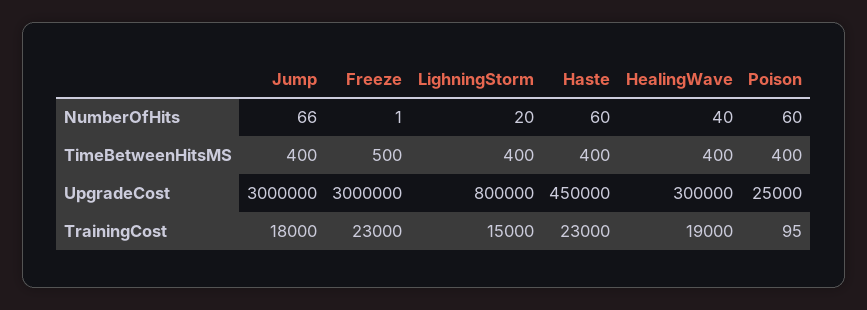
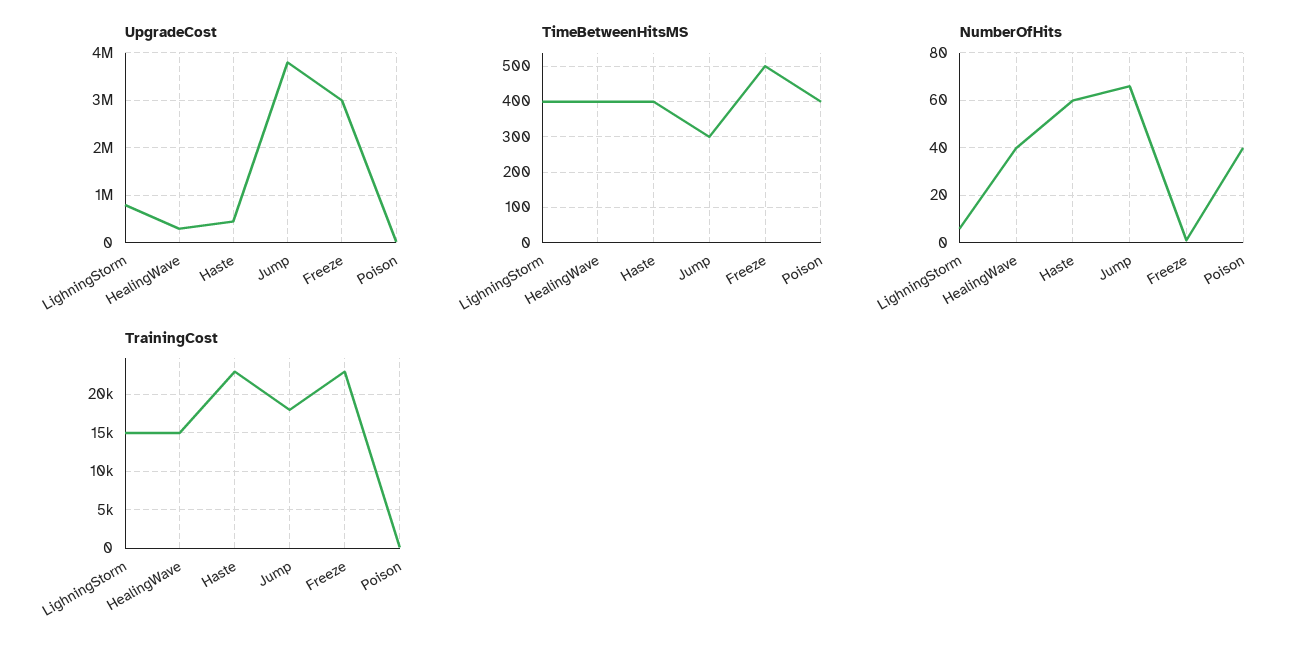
  {
    "NumberOfHits": {
      "Jump": 66,
      "Freeze": 1,
-     "LighningStorm": 20,
+     "LighningStorm": 5,
      "Haste": 60,
      "HealingWave": 40,
-     "Poison": 60
+     "Poison": 40
    },
    "TimeBetweenHitsMS": {
-     "Jump": 400,
+     "Jump": 300,
      "Freeze": 500,
      "LighningStorm": 400,
      "Haste": 400,
      "HealingWave": 400,
      "Poison": 400
    },
    "UpgradeCost": {
-     "Jump": 3000000,
+     "Jump": 3800000,
      "Freeze": 3000000,
      "LighningStorm": 800000,
      "Haste": 450000,
      "HealingWave": 300000,
      "Poison": 25000
    },
    "TrainingCost": {
      "Jump": 18000,
      "Freeze": 23000,
      "LighningStorm": 15000,
      "Haste": 23000,
-     "HealingWave": 19000,
+     "HealingWave": 15000,
      "Poison": 95
    }
  }

